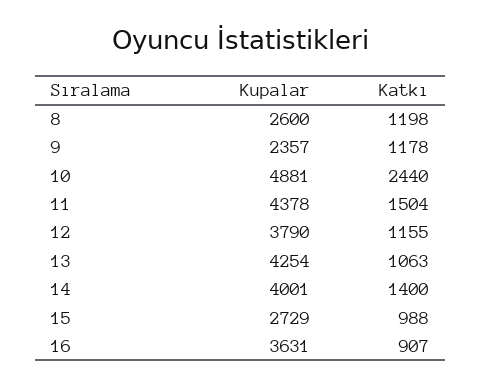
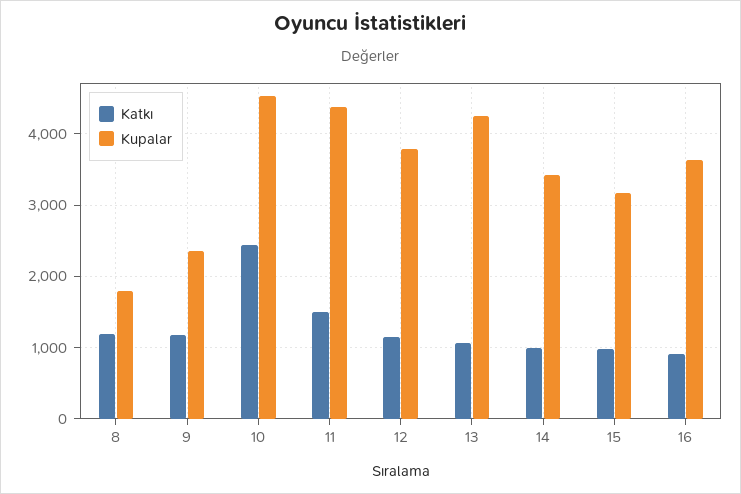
  {
    "Kupalar": {
-     "8": 2600,
+     "8": 1800,
      "9": 2357,
-     "10": 4881,
+     "10": 4500,
      "11": 4378,
      "12": 3790,
      "13": 4254,
-     "14": 4001,
+     "14": 3400,
-     "15": 2729,
+     "15": 3200,
      "16": 3631
    },
    "Katkı": {
      "8": 1198,
      "9": 1178,
      "10": 2440,
      "11": 1504,
      "12": 1155,
      "13": 1063,
-     "14": 1400,
+     "14": 1000,
      "15": 988,
      "16": 907
    }
  }

